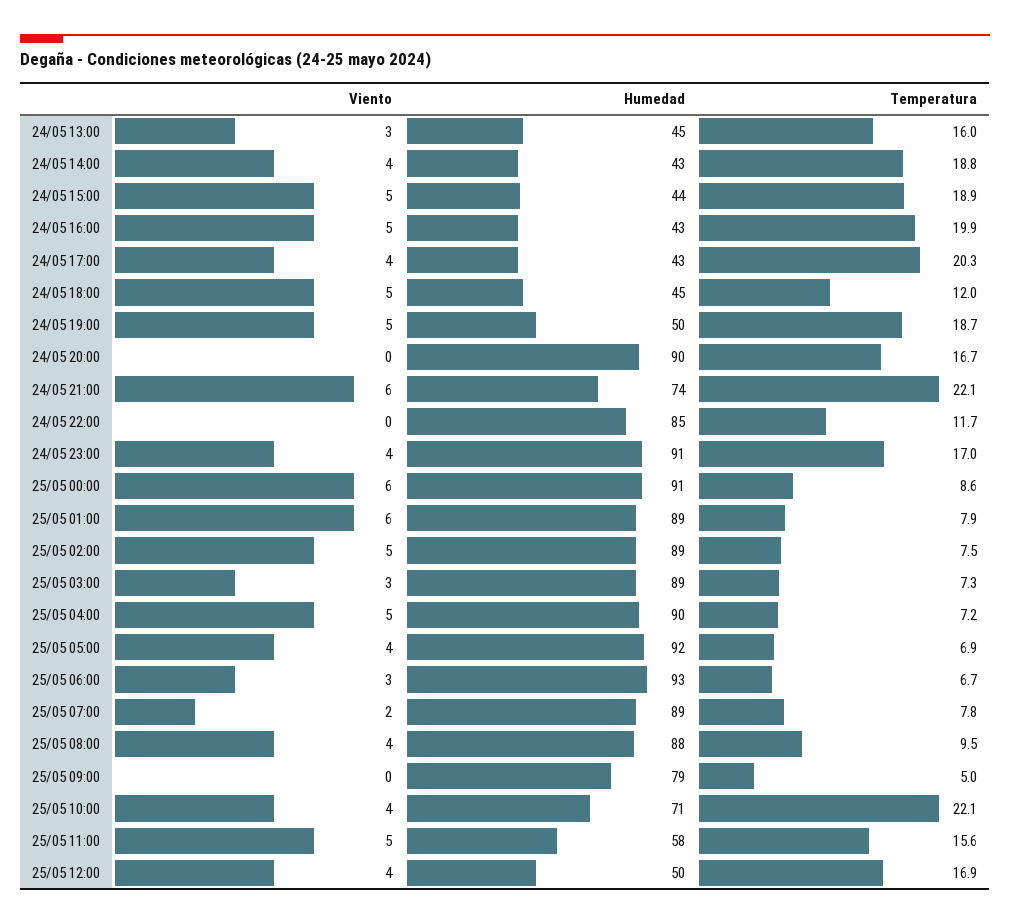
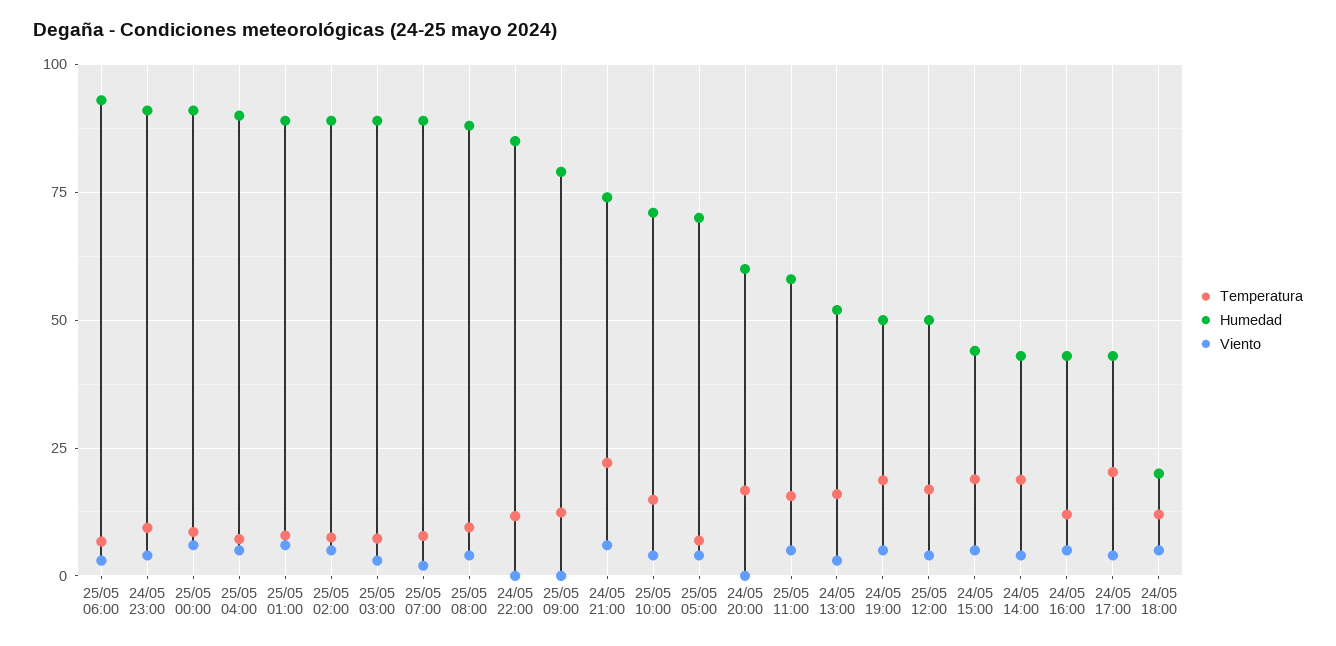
  {
    "Viento": {
      "24/05 13:00": 3,
      "24/05 14:00": 4,
      "24/05 15:00": 5,
      "24/05 16:00": 5,
      "24/05 17:00": 4,
      "24/05 18:00": 5,
      "24/05 19:00": 5,
      "24/05 20:00": 0,
      "24/05 21:00": 6,
      "24/05 22:00": 0,
      "24/05 23:00": 4,
      "25/05 00:00": 6,
      "25/05 01:00": 6,
      "25/05 02:00": 5,
      "25/05 03:00": 3,
      "25/05 04:00": 5,
      "25/05 05:00": 4,
      "25/05 06:00": 3,
      "25/05 07:00": 2,
      "25/05 08:00": 4,
      "25/05 09:00": 0,
      "25/05 10:00": 4,
      "25/05 11:00": 5,
      "25/05 12:00": 4
    },
    "Humedad": {
-     "24/05 13:00": 45,
+     "24/05 13:00": 52.5,
      "24/05 14:00": 43,
      "24/05 15:00": 44,
      "24/05 16:00": 43,
      "24/05 17:00": 43,
-     "24/05 18:00": 45,
+     "24/05 18:00": 20,
      "24/05 19:00": 50,
-     "24/05 20:00": 90,
+     "24/05 20:00": 60,
      "24/05 21:00": 74,
      "24/05 22:00": 85,
      "24/05 23:00": 91,
      "25/05 00:00": 91,
      "25/05 01:00": 89,
      "25/05 02:00": 89,
      "25/05 03:00": 89,
      "25/05 04:00": 90,
-     "25/05 05:00": 92,
+     "25/05 05:00": 70,
      "25/05 06:00": 93,
      "25/05 07:00": 89,
      "25/05 08:00": 88,
      "25/05 09:00": 79,
      "25/05 10:00": 71,
      "25/05 11:00": 58,
      "25/05 12:00": 50
    },
    "Temperatura": {
      "24/05 13:00": 16,
      "24/05 14:00": 18.8,
      "24/05 15:00": 18.9,
-     "24/05 16:00": 19.9,
+     "24/05 16:00": 12.5,
      "24/05 17:00": 20.3,
      "24/05 18:00": 12,
      "24/05 19:00": 18.7,
      "24/05 20:00": 16.7,
      "24/05 21:00": 22.1,
      "24/05 22:00": 11.7,
-     "24/05 23:00": 17,
+     "24/05 23:00": 10,
      "25/05 00:00": 8.6,
      "25/05 01:00": 7.9,
      "25/05 02:00": 7.5,
      "25/05 03:00": 7.3,
      "25/05 04:00": 7.2,
      "25/05 05:00": 6.9,
      "25/05 06:00": 6.7,
      "25/05 07:00": 7.8,
      "25/05 08:00": 9.5,
-     "25/05 09:00": 5,
+     "25/05 09:00": 12.5,
-     "25/05 10:00": 22.1,
+     "25/05 10:00": 15,
      "25/05 11:00": 15.6,
      "25/05 12:00": 16.9
    }
  }

